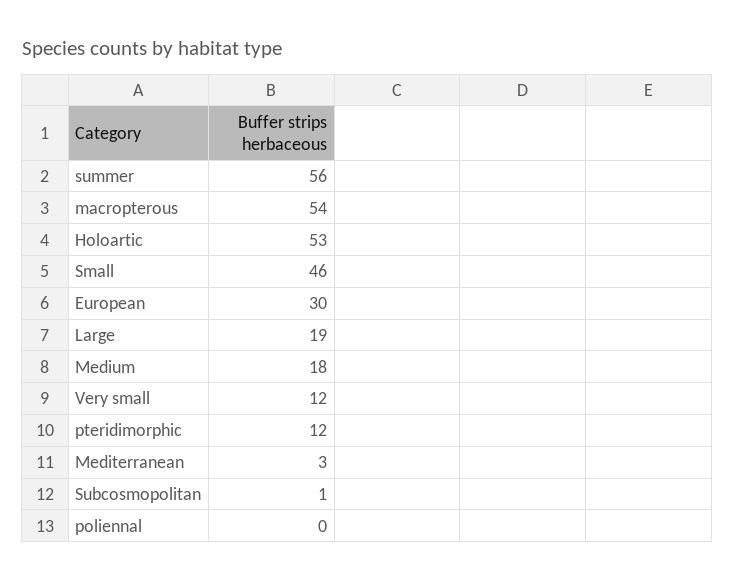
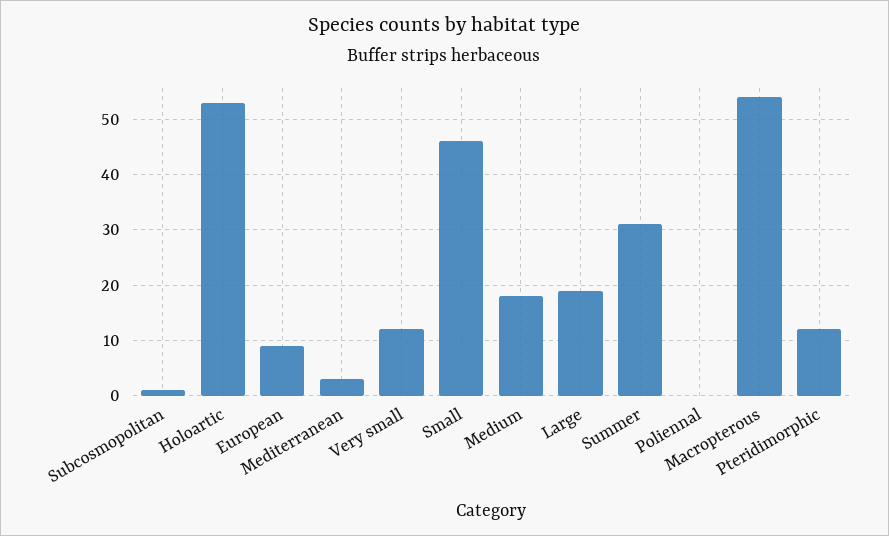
  {
-   "summer": 56,
+   "summer": 30,
    "macropterous": 54,
    "Holoartic": 53,
    "Small": 46,
-   "European": 30,
+   "European": 10,
    "Large": 19,
    "Medium": 18,
    "Very small": 12,
    "pteridimorphic": 12,
    "Mediterranean": 3,
    "Subcosmopolitan": 1,
    "poliennal": 0
  }

